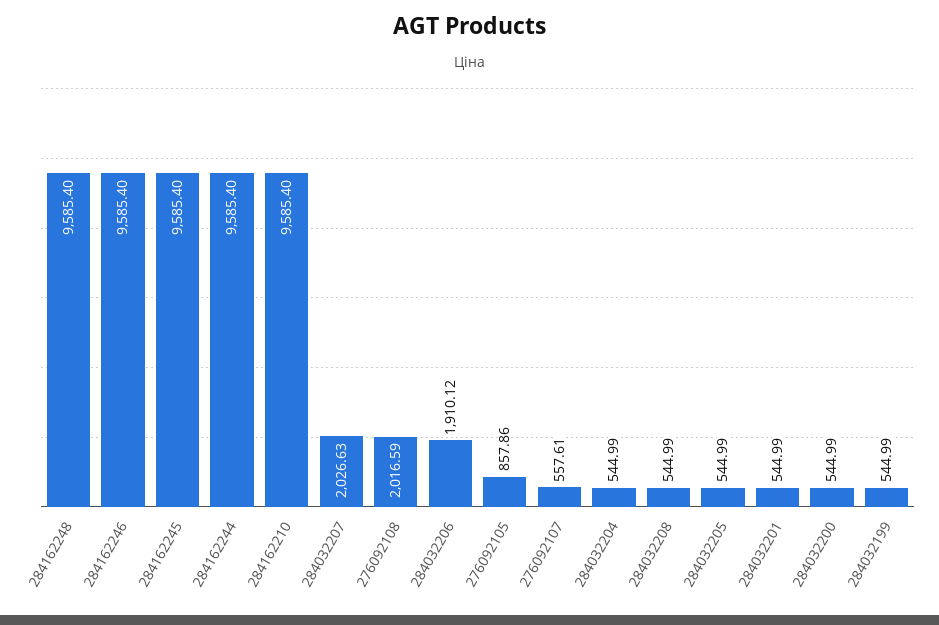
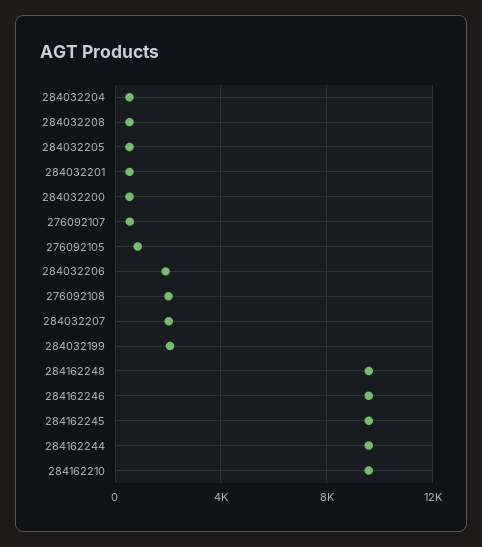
  {
    "284162248": 9585.4,
    "284162246": 9585.4,
    "284162245": 9585.4,
    "284162244": 9585.4,
    "284162210": 9585.4,
    "284032207": 2026.63,
    "276092108": 2016.59,
    "284032206": 1910.12,
    "276092105": 857.86,
    "276092107": 557.61,
    "284032204": 544.99,
    "284032208": 544.99,
    "284032205": 544.99,
    "284032201": 544.99,
    "284032200": 544.99,
-   "284032199": 544.99
+   "284032199": 2000
  }

